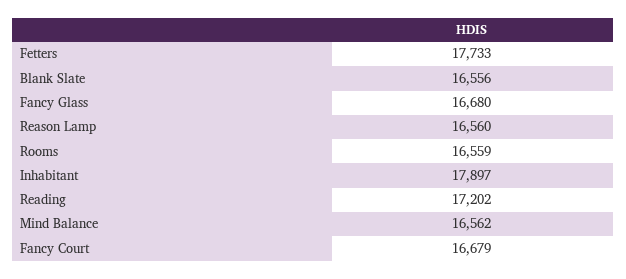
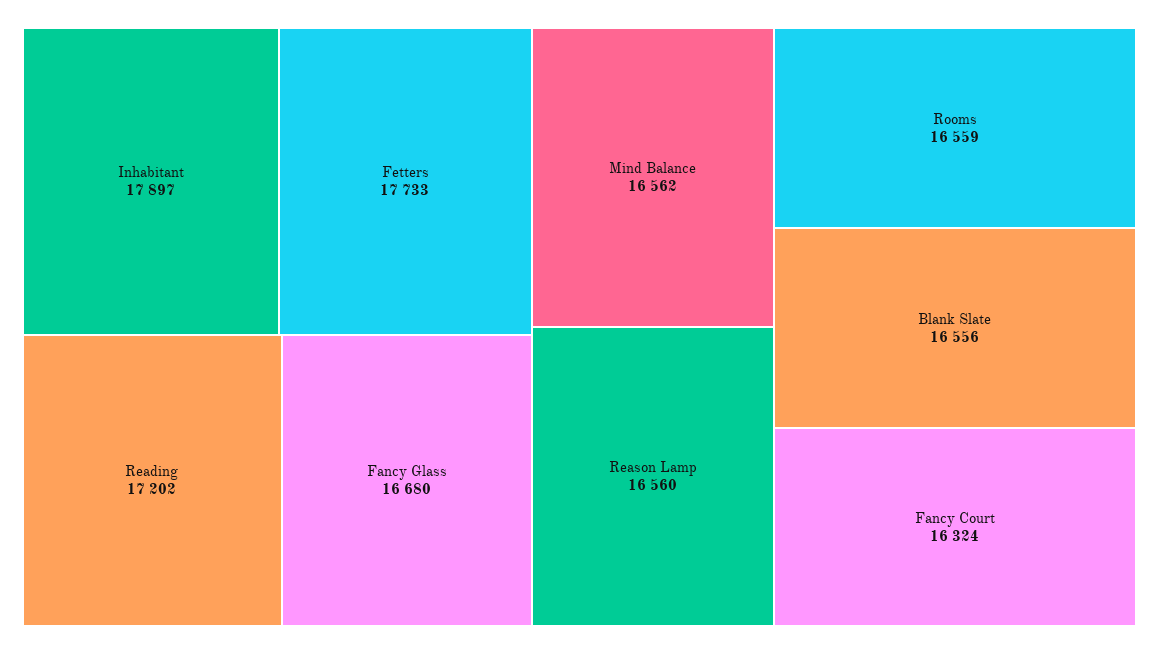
  {
    "Fetters": 17733,
    "Blank Slate": 16556,
    "Fancy Glass": 16680,
    "Reason Lamp": 16560,
    "Rooms": 16559,
    "Inhabitant": 17897,
    "Reading": 17202,
    "Mind Balance": 16562,
-   "Fancy Court": 16679
+   "Fancy Court": 16324
  }

